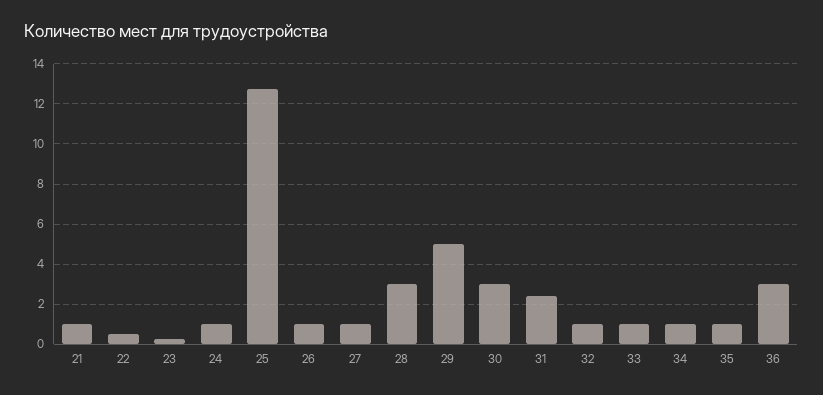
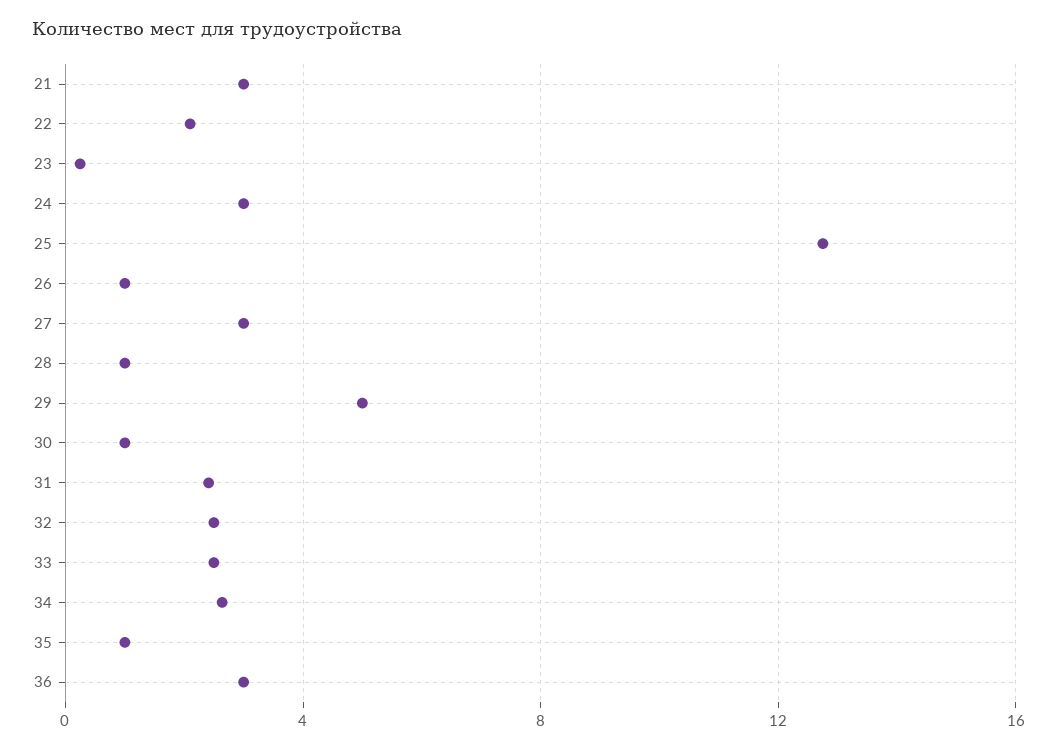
  {
-   "21": 1,
+   "21": 3,
-   "22": 0.5,
+   "22": 2,
    "23": 0.5,
-   "24": 1,
+   "24": 3,
    "25": 13,
    "26": 1,
-   "27": 1,
+   "27": 3,
-   "28": 3,
+   "28": 1,
    "29": 5,
-   "30": 3,
+   "30": 1,
    "31": 2.5,
-   "32": 1,
+   "32": 2.5,
-   "33": 1,
+   "33": 2.5,
-   "34": 1,
+   "34": 2.5,
    "35": 1,
    "36": 3
  }

